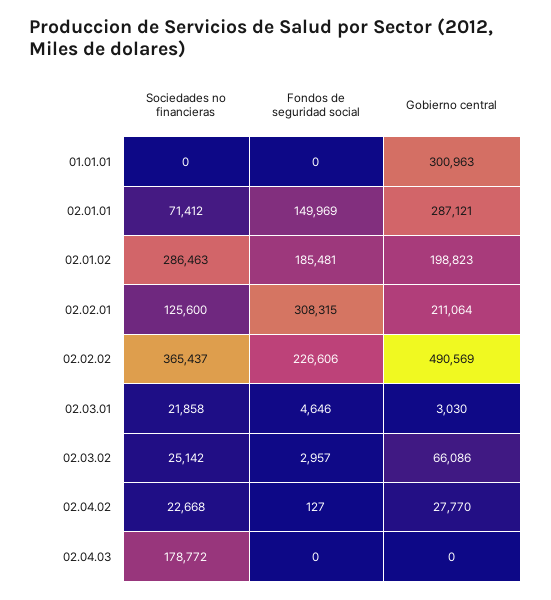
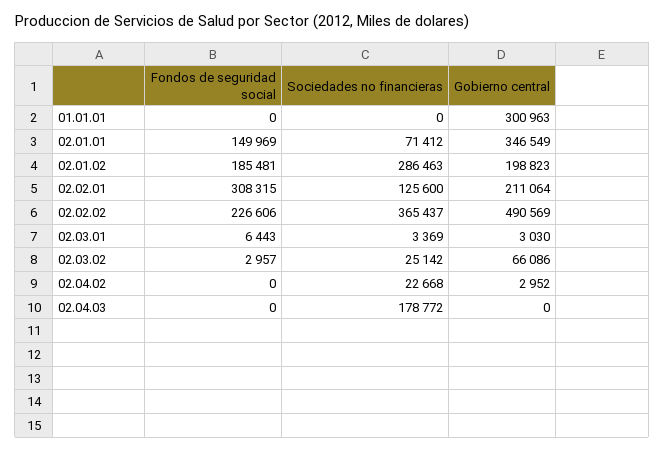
  {
    "Sociedades no financieras": {
      "01.01.01": 0,
      "02.01.01": 71412,
      "02.01.02": 286463,
      "02.02.01": 125600,
      "02.02.02": 365437,
-     "02.03.01": 21858,
+     "02.03.01": 3369,
      "02.03.02": 25142,
      "02.04.02": 22668,
      "02.04.03": 178772
    },
    "Fondos de seguridad social": {
      "01.01.01": 0,
      "02.01.01": 149969,
      "02.01.02": 185481,
      "02.02.01": 308315,
      "02.02.02": 226606,
-     "02.03.01": 4646,
+     "02.03.01": 6443,
      "02.03.02": 2957,
-     "02.04.02": 127,
+     "02.04.02": 0,
      "02.04.03": 0
    },
    "Gobierno central": {
      "01.01.01": 300963,
-     "02.01.01": 287121,
+     "02.01.01": 346549,
      "02.01.02": 198823,
      "02.02.01": 211064,
      "02.02.02": 490569,
      "02.03.01": 3030,
      "02.03.02": 66086,
-     "02.04.02": 27770,
+     "02.04.02": 2952,
      "02.04.03": 0
    }
  }

